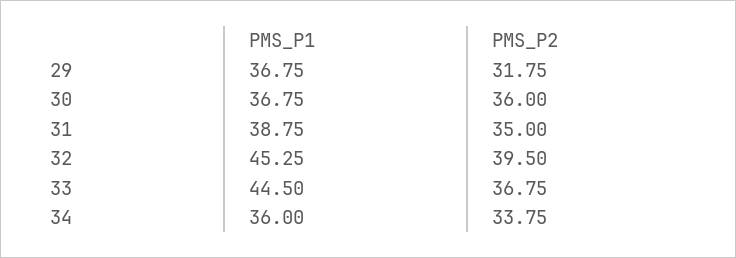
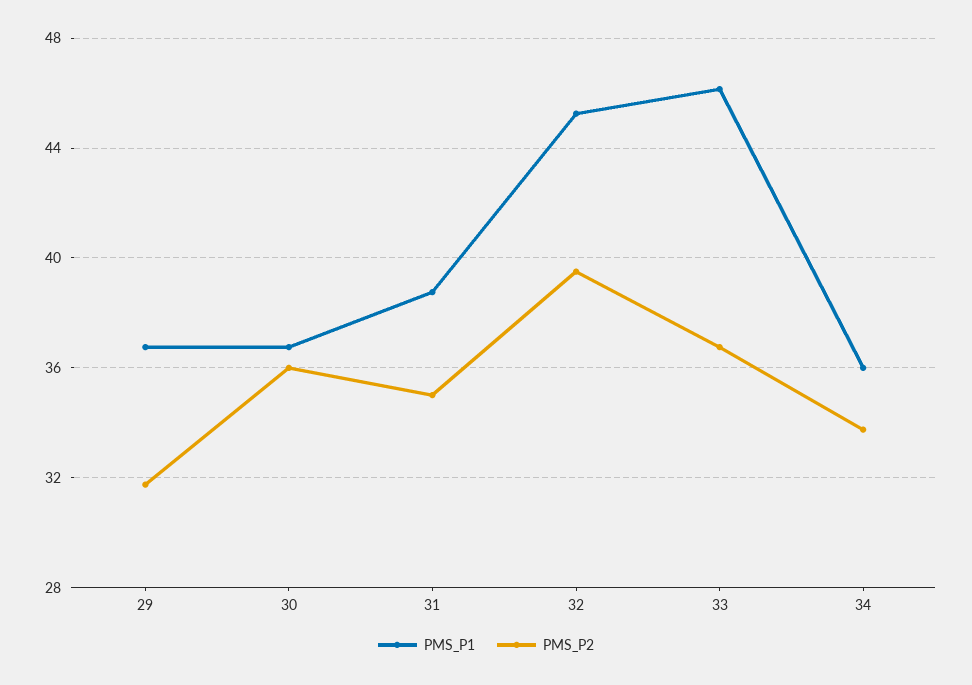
  {
    "PMS_P1": {
      "29": 36.75,
      "30": 36.75,
      "31": 38.75,
      "32": 45.25,
-     "33": 44.5,
+     "33": 46,
      "34": 36
    },
    "PMS_P2": {
      "29": 31.75,
      "30": 36,
      "31": 35,
      "32": 39.5,
      "33": 36.75,
      "34": 33.75
    }
  }

